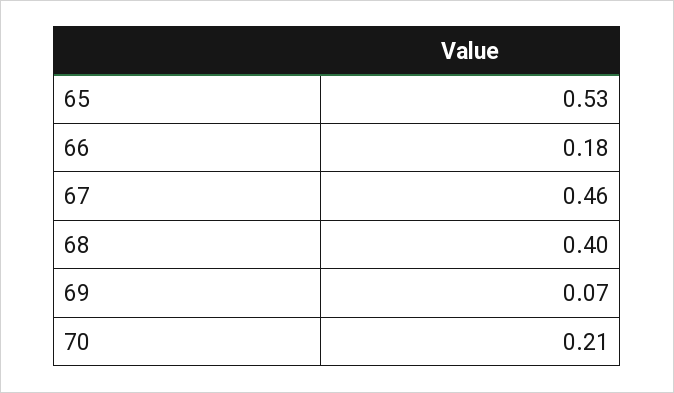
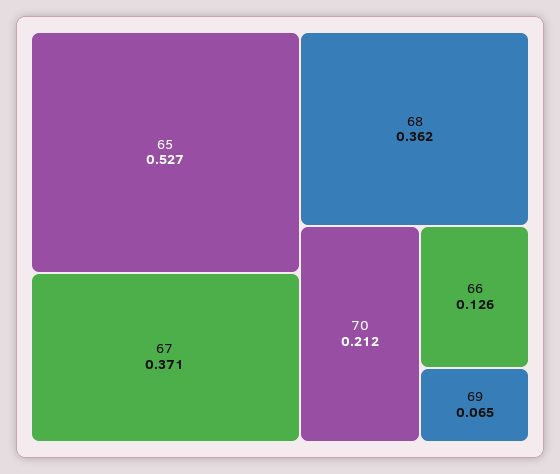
  {
    "65": 0.527,
-   "66": 0.18,
+   "66": 0.126,
-   "67": 0.46,
+   "67": 0.371,
-   "68": 0.4,
+   "68": 0.362,
    "69": 0.065,
    "70": 0.212
  }

